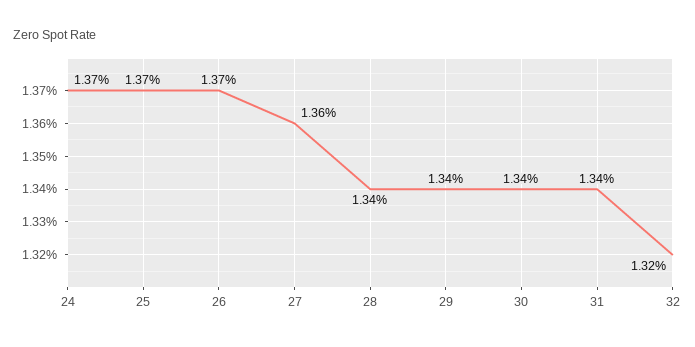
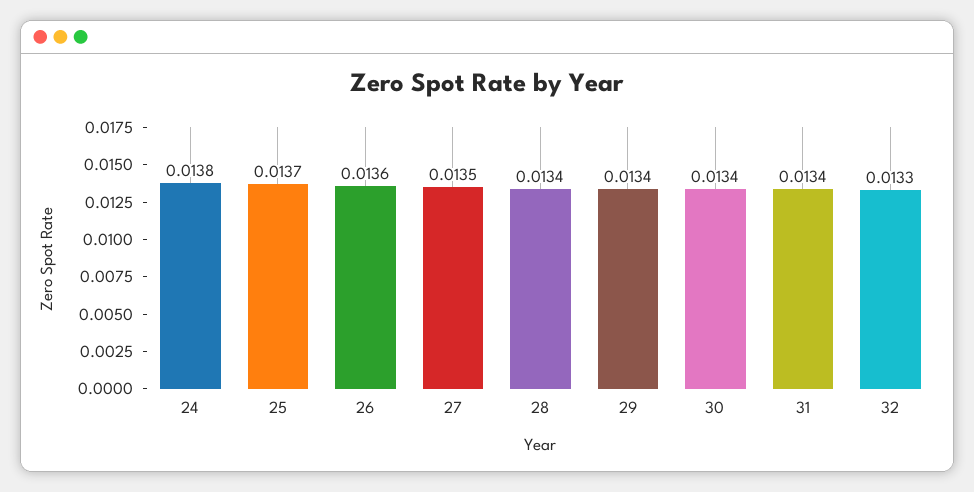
  {
-   "24": 0.0137,
+   "24": 0.0138,
    "25": 0.0137,
-   "26": 0.0137,
+   "26": 0.0136,
-   "27": 0.0136,
+   "27": 0.0135,
    "28": 0.0134,
    "29": 0.0134,
    "30": 0.0134,
    "31": 0.0134,
-   "32": 0.0132
+   "32": 0.0133
  }

